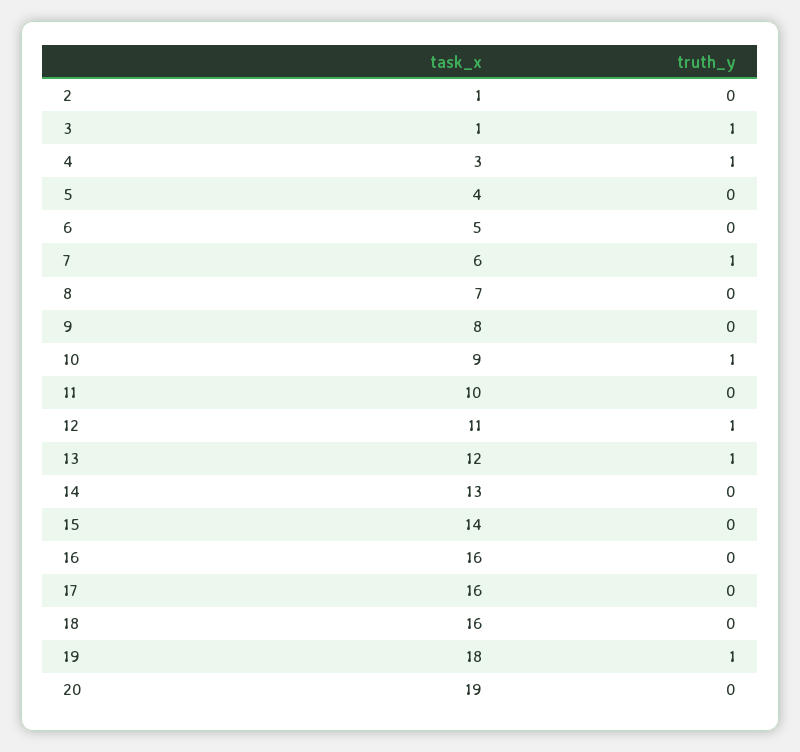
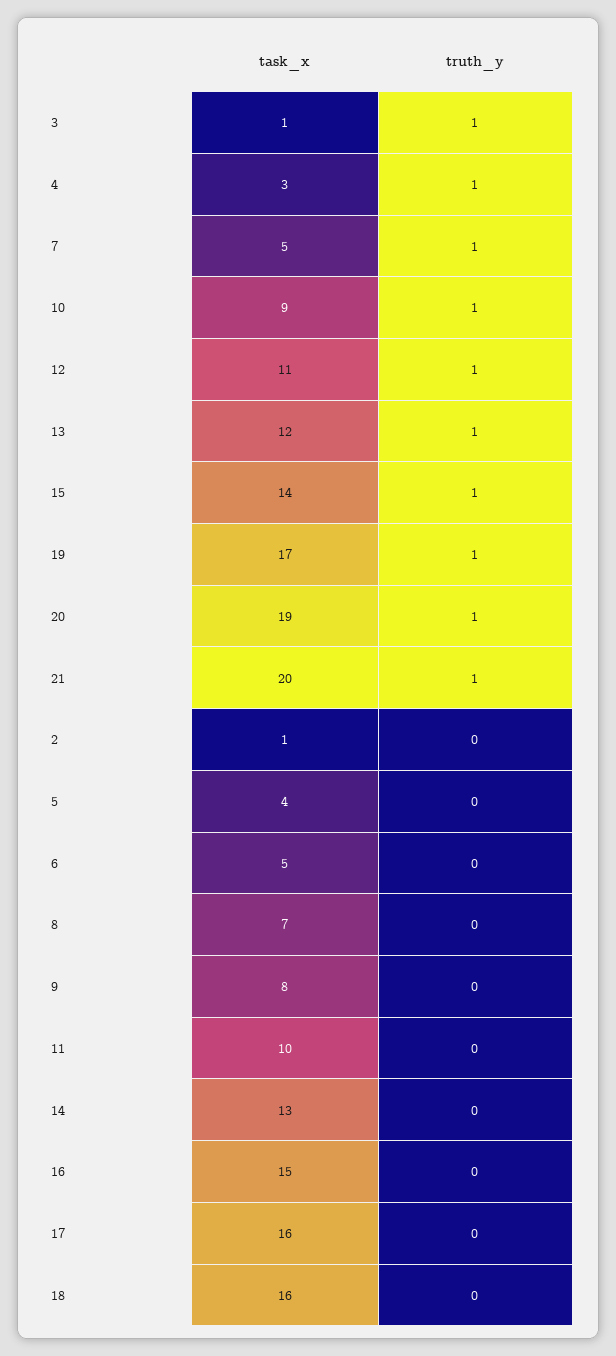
  {
    "task_x": {
      "2": 1,
      "3": 1,
      "4": 3,
      "5": 4,
      "6": 5,
-     "7": 6,
+     "7": 5,
      "8": 7,
      "9": 8,
      "10": 9,
      "11": 10,
      "12": 11,
      "13": 12,
      "14": 13,
      "15": 14,
-     "16": 16,
+     "16": 15,
      "17": 16,
      "18": 16,
-     "19": 18,
+     "19": 17,
-     "20": 19
+     "20": 19,
+     "21": 20
    },
    "truth_y": {
      "2": 0,
      "3": 1,
      "4": 1,
      "5": 0,
      "6": 0,
      "7": 1,
      "8": 0,
      "9": 0,
      "10": 1,
      "11": 0,
      "12": 1,
      "13": 1,
      "14": 0,
-     "15": 0,
+     "15": 1,
      "16": 0,
      "17": 0,
      "18": 0,
      "19": 1,
-     "20": 0
+     "20": 1,
+     "21": 1
    }
  }

